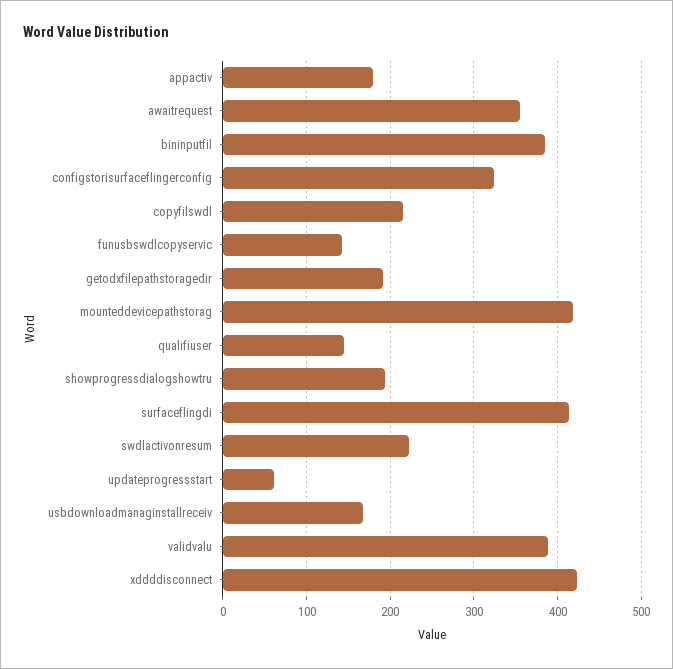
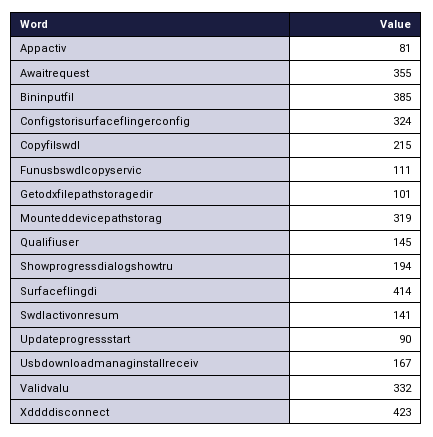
  {
-   "appactiv": 180,
+   "appactiv": 81,
    "awaitrequest": 355,
    "bininputfil": 385,
    "configstorisurfaceflingerconfig": 324,
    "copyfilswdl": 215,
-   "funusbswdlcopyservic": 140,
+   "funusbswdlcopyservic": 111,
-   "getodxfilepathstoragedir": 190,
+   "getodxfilepathstoragedir": 101,
-   "mounteddevicepathstorag": 420,
+   "mounteddevicepathstorag": 319,
    "qualifiuser": 145,
    "showprogressdialogshowtru": 194,
    "surfaceflingdi": 414,
-   "swdlactivonresum": 220,
+   "swdlactivonresum": 141,
-   "updateprogressstart": 60,
+   "updateprogressstart": 90,
    "usbdownloadmanaginstallreceiv": 167,
-   "validvalu": 390,
+   "validvalu": 332,
    "xddddisconnect": 423
  }

